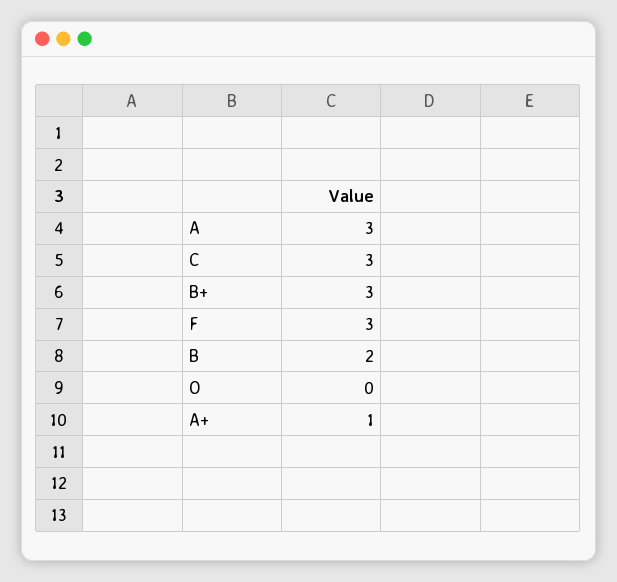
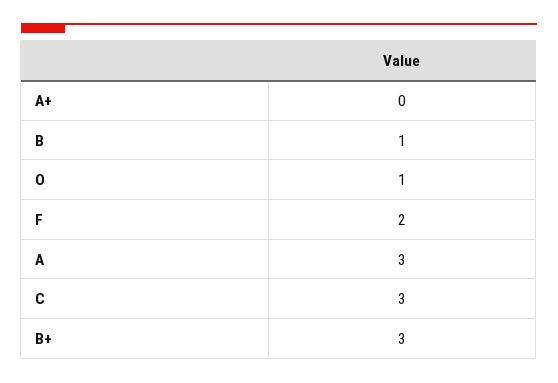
  {
    "A": 3,
    "C": 3,
    "B+": 3,
-   "F": 3,
+   "F": 2,
-   "B": 2,
+   "B": 1,
-   "O": 0,
+   "O": 1,
-   "A+": 1
+   "A+": 0
  }

